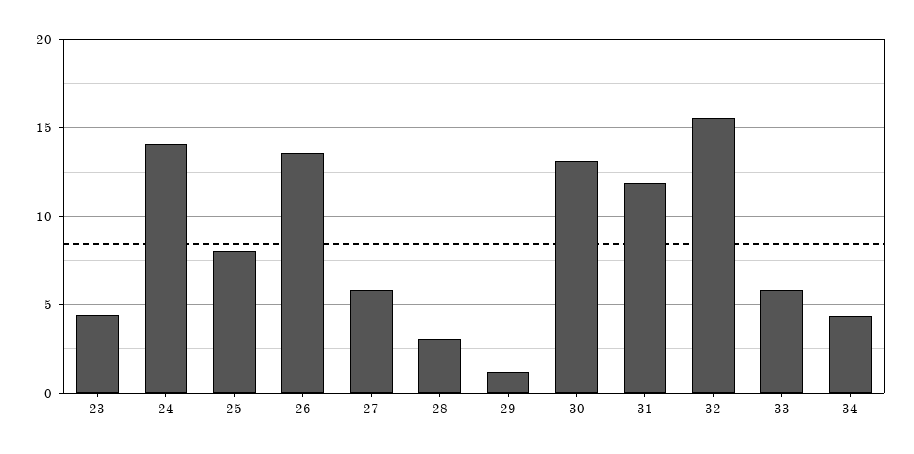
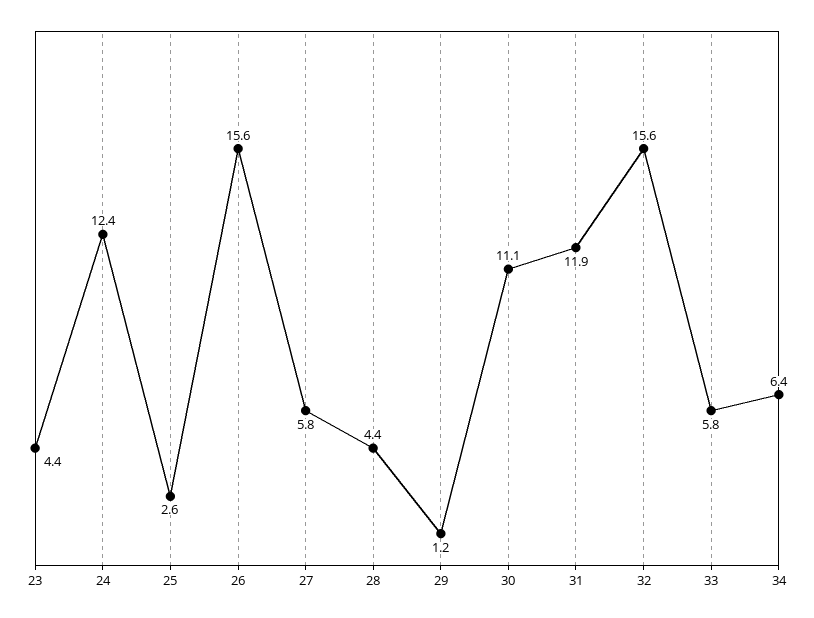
  {
    "23": 4.4,
-   "24": 14,
+   "24": 12.4,
-   "25": 8,
+   "25": 2.6,
-   "26": 13.5,
+   "26": 15.6,
    "27": 5.8,
-   "28": 3,
+   "28": 4.4,
    "29": 1.2,
-   "30": 13,
+   "30": 11.1,
    "31": 11.9,
    "32": 15.6,
    "33": 5.8,
-   "34": 4.5
+   "34": 6.4
  }

